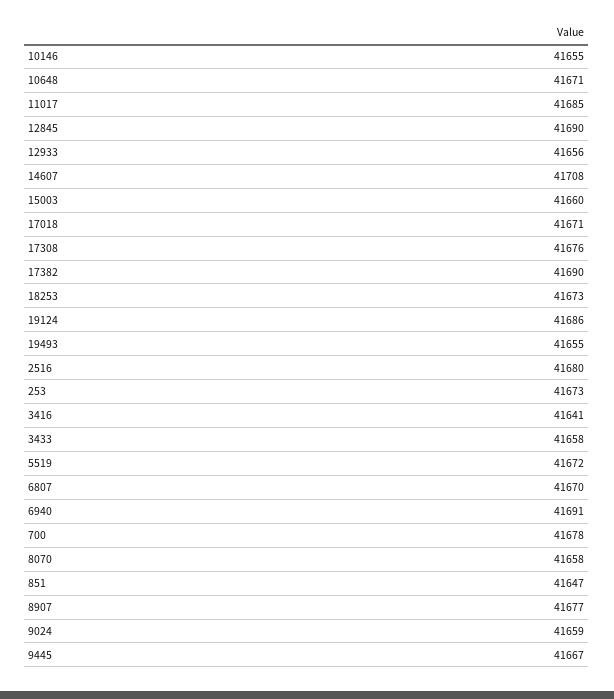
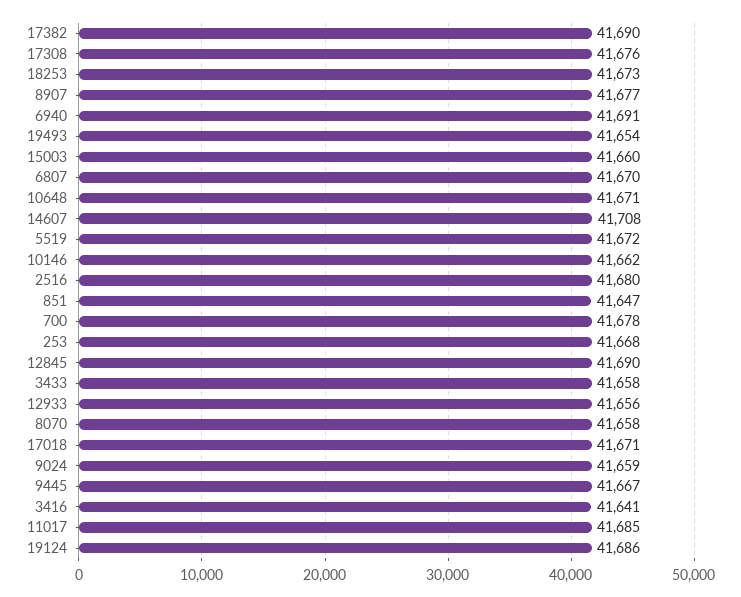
  {
-   "10146": 41655,
+   "10146": 41662,
    "10648": 41671,
    "11017": 41685,
    "12845": 41690,
    "12933": 41656,
    "14607": 41708,
    "15003": 41660,
    "17018": 41671,
    "17308": 41676,
    "17382": 41690,
    "18253": 41673,
    "19124": 41686,
-   "19493": 41655,
+   "19493": 41654,
    "2516": 41680,
-   "253": 41673,
+   "253": 41668,
    "3416": 41641,
    "3433": 41658,
    "5519": 41672,
    "6807": 41670,
    "6940": 41691,
    "700": 41678,
    "8070": 41658,
    "851": 41647,
    "8907": 41677,
    "9024": 41659,
    "9445": 41667
  }

